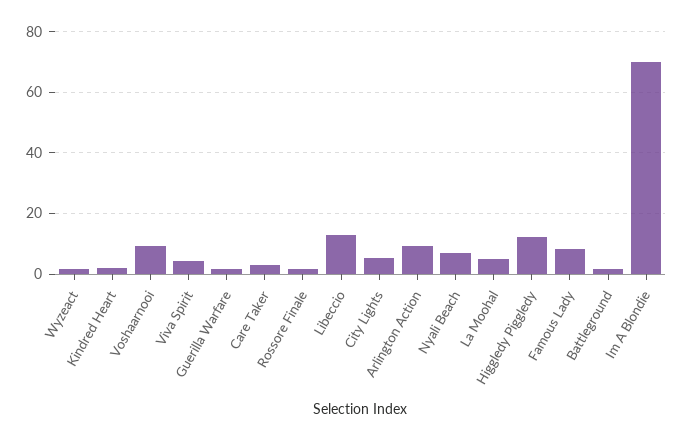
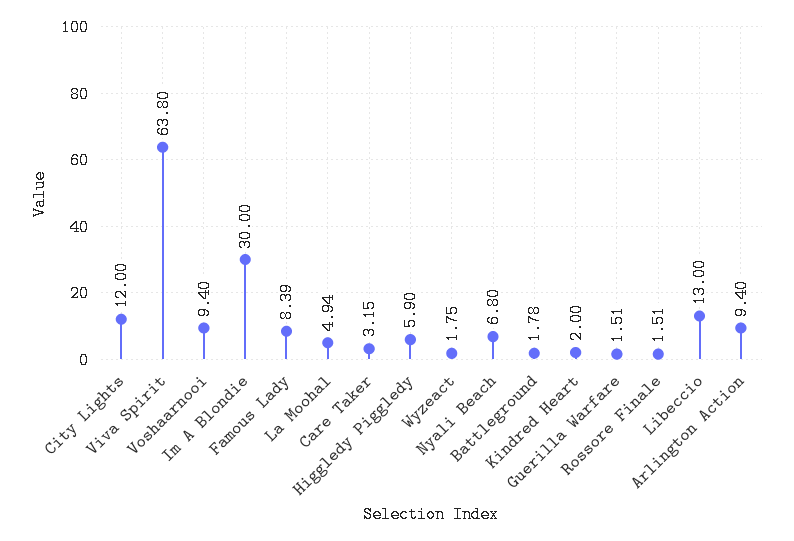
  {
    "Wyzeact": 1.75,
    "Kindred Heart": 2,
    "Voshaarnooi": 9.4,
-   "Viva Spirit": 4,
+   "Viva Spirit": 63.8,
    "Guerilla Warfare": 1.51,
    "Care Taker": 3.15,
    "Rossore Finale": 1.51,
    "Libeccio": 13,
-   "City Lights": 6,
+   "City Lights": 12,
    "Arlington Action": 9.4,
    "Nyali Beach": 6.8,
    "La Moohal": 4.94,
-   "Higgledy Piggledy": 12,
+   "Higgledy Piggledy": 5.9,
    "Famous Lady": 8.39,
    "Battleground": 1.78,
-   "Im A Blondie": 70
+   "Im A Blondie": 30
  }

